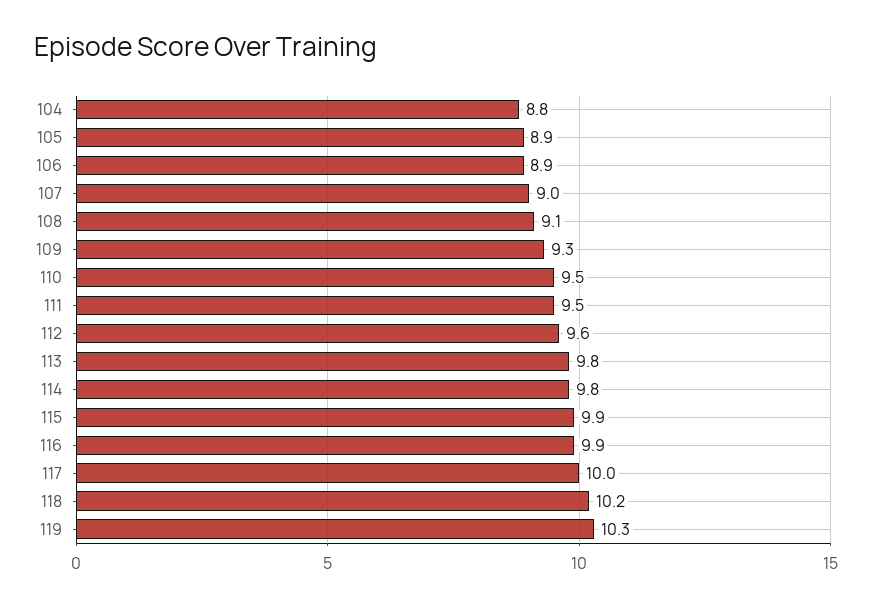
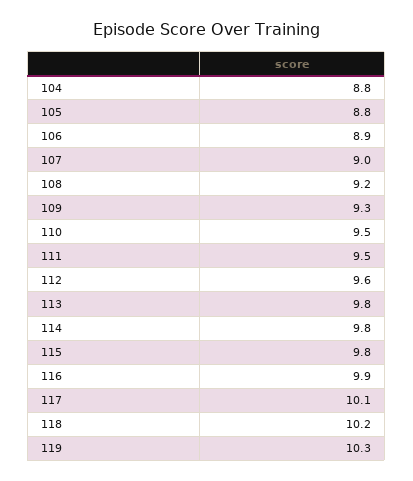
  {
    "104": 8.8,
-   "105": 8.9,
+   "105": 8.8,
    "106": 8.9,
    "107": 9,
-   "108": 9.1,
+   "108": 9.2,
    "109": 9.3,
    "110": 9.5,
    "111": 9.5,
    "112": 9.6,
    "113": 9.8,
    "114": 9.8,
-   "115": 9.9,
+   "115": 9.8,
    "116": 9.9,
-   "117": 10,
+   "117": 10.1,
    "118": 10.2,
    "119": 10.3
  }

